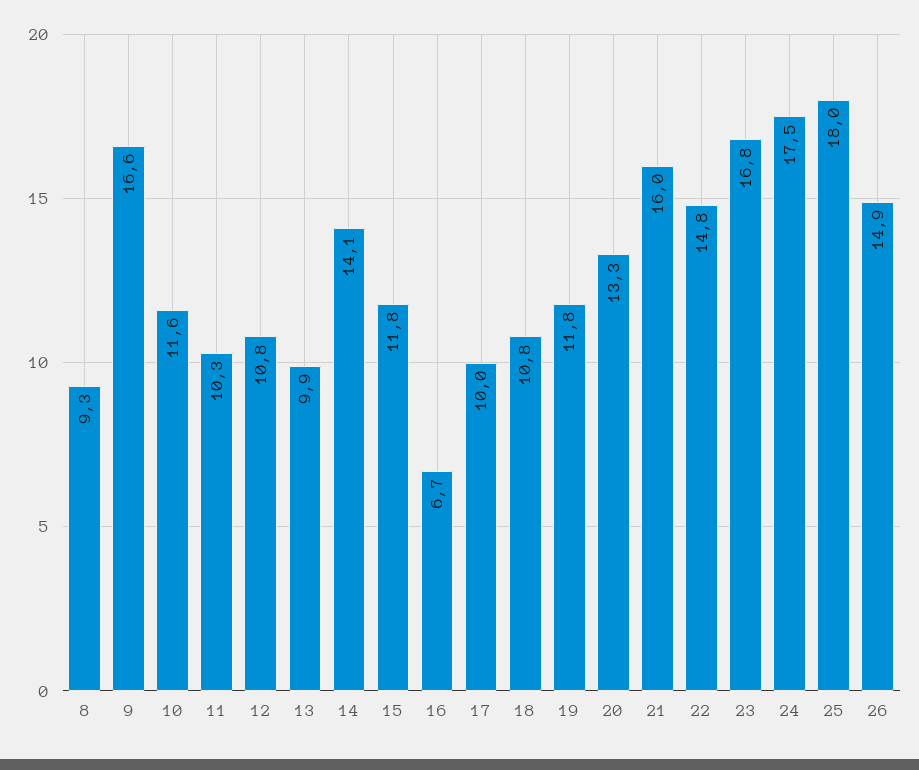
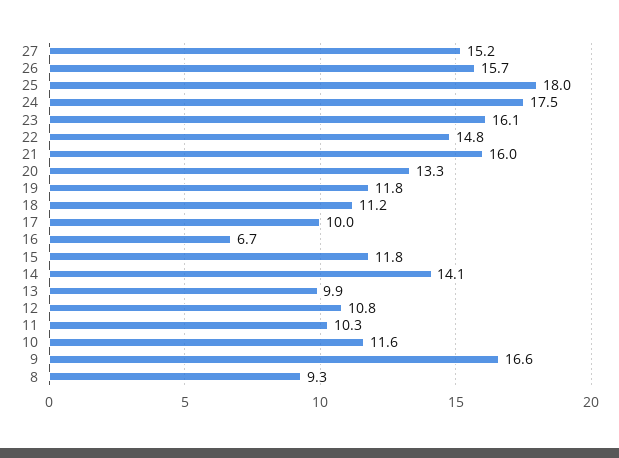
  {
    "8": 9.3,
    "9": 16.6,
    "10": 11.6,
    "11": 10.3,
    "12": 10.8,
    "13": 9.9,
    "14": 14.1,
    "15": 11.8,
    "16": 6.7,
    "17": 10,
-   "18": 10.8,
+   "18": 11.2,
    "19": 11.8,
    "20": 13.3,
    "21": 16,
    "22": 14.8,
-   "23": 16.8,
+   "23": 16.1,
    "24": 17.5,
    "25": 18,
-   "26": 14.9
+   "26": 15.7,
+   "27": 15.2
  }

